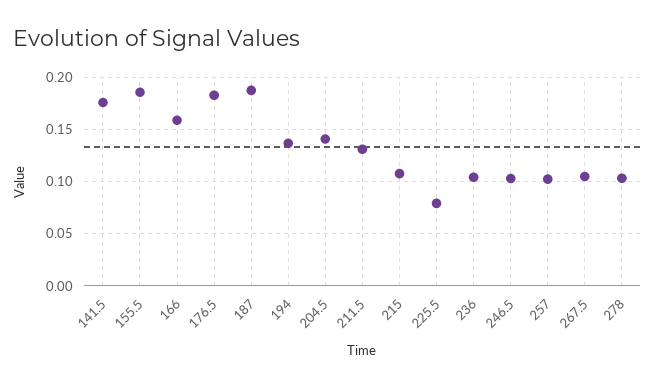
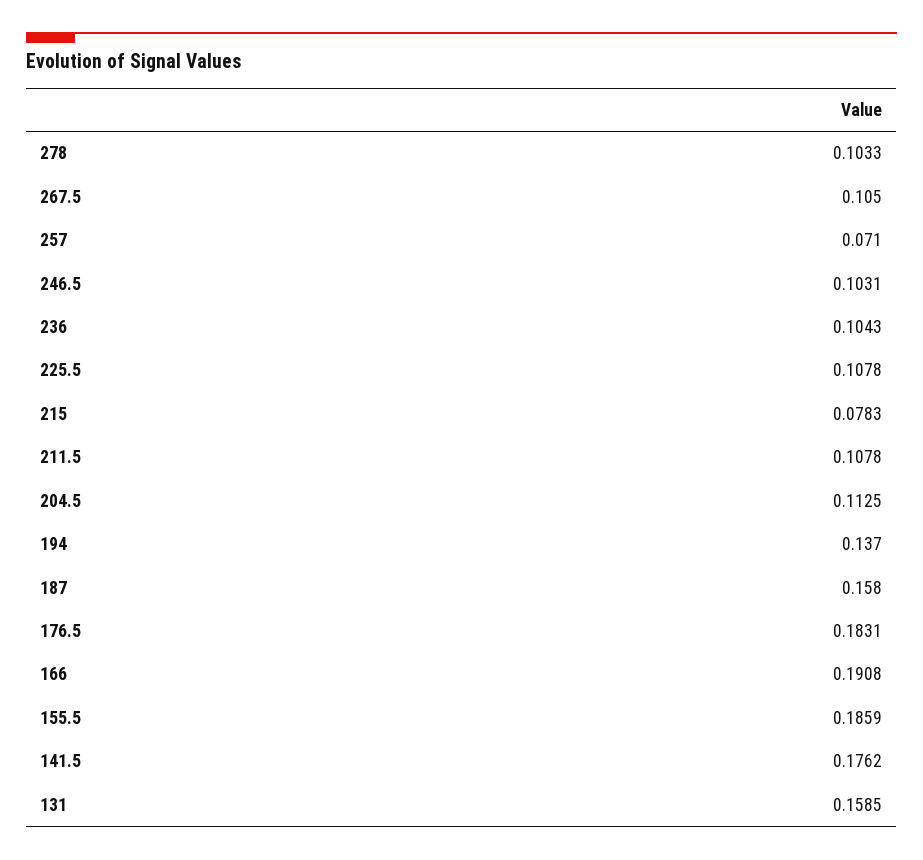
  {
    "141.5": 0.1762,
    "155.5": 0.1859,
-   "166": 0.16,
+   "166": 0.1908,
    "176.5": 0.1831,
-   "187": 0.19,
+   "187": 0.158,
    "194": 0.137,
-   "204.5": 0.14,
+   "204.5": 0.1125,
-   "211.5": 0.13,
+   "211.5": 0.1078,
-   "215": 0.11,
+   "215": 0.0783,
-   "225.5": 0.08,
+   "225.5": 0.1078,
    "236": 0.1043,
    "246.5": 0.1031,
-   "257": 0.1,
+   "257": 0.071,
    "267.5": 0.105,
-   "278": 0.1033
+   "278": 0.1033,
+   "131": 0.1585
  }

